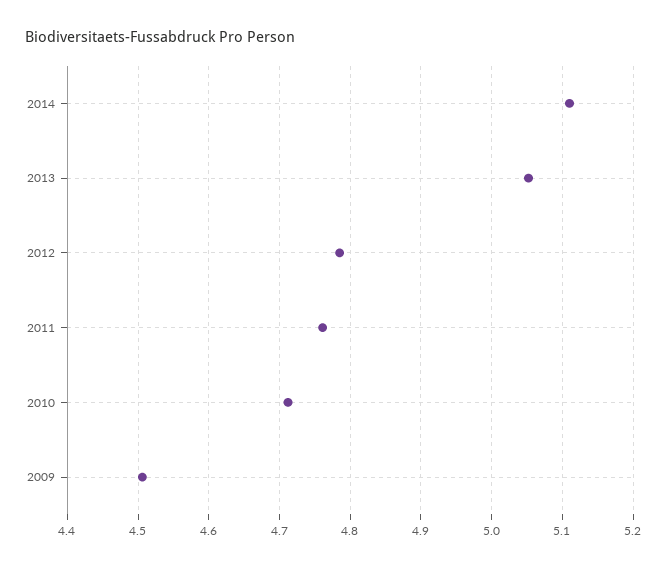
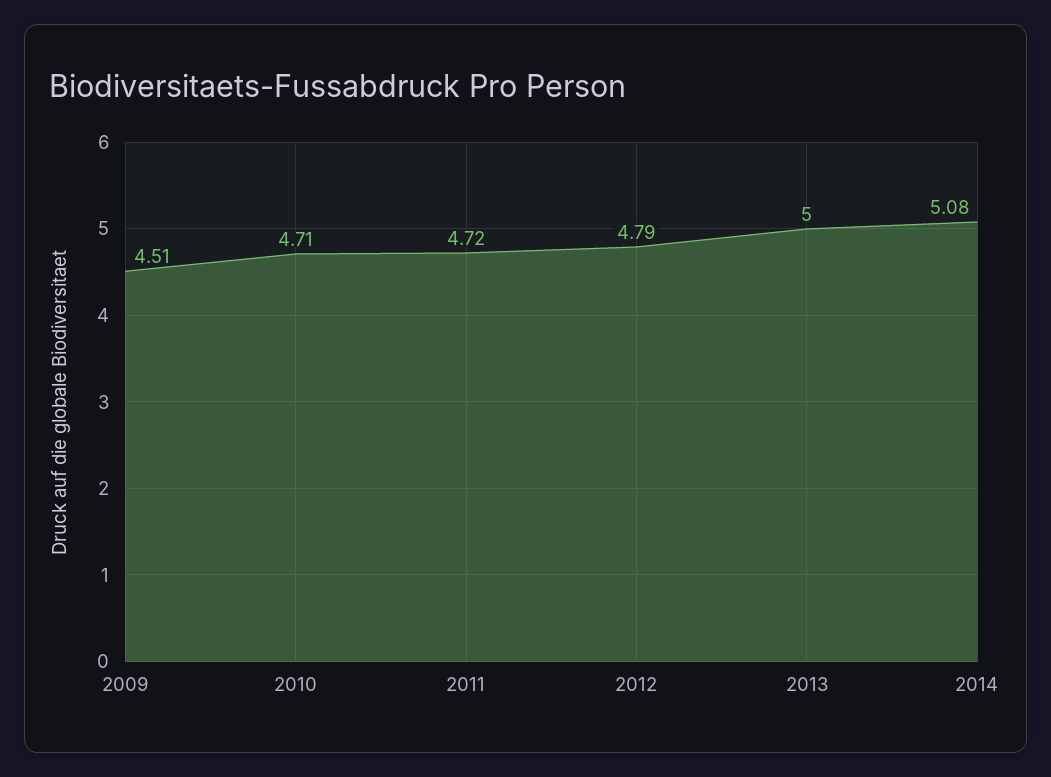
  {
-   "2014": 5.11,
+   "2014": 5.08,
-   "2013": 5.05,
+   "2013": 5,
    "2012": 4.79,
-   "2011": 4.76,
+   "2011": 4.72,
    "2010": 4.71,
    "2009": 4.51
  }

